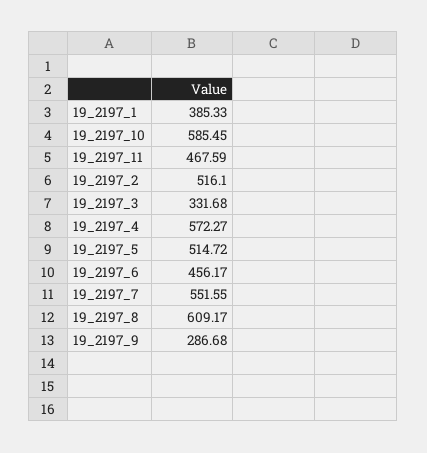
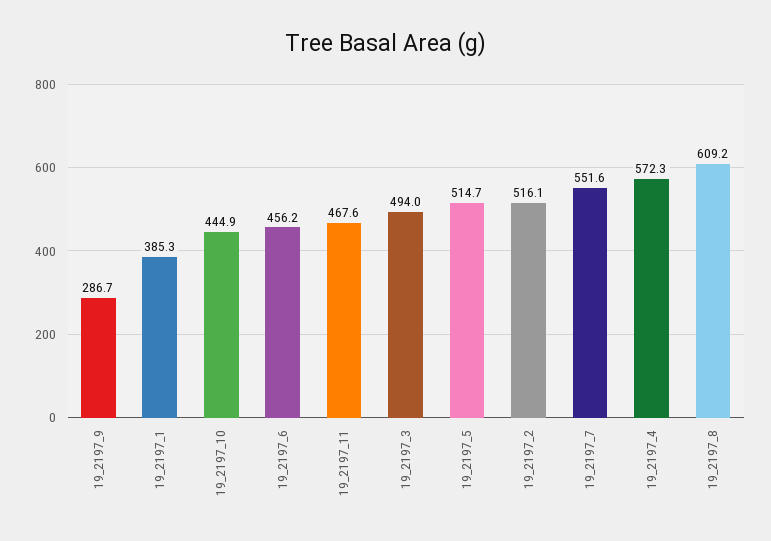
  {
    "19_2197_1": 385.33,
-   "19_2197_10": 585.45,
+   "19_2197_10": 444.9,
    "19_2197_11": 467.59,
    "19_2197_2": 516.1,
-   "19_2197_3": 331.68,
+   "19_2197_3": 494,
    "19_2197_4": 572.27,
    "19_2197_5": 514.72,
    "19_2197_6": 456.17,
    "19_2197_7": 551.55,
    "19_2197_8": 609.17,
    "19_2197_9": 286.68
  }

